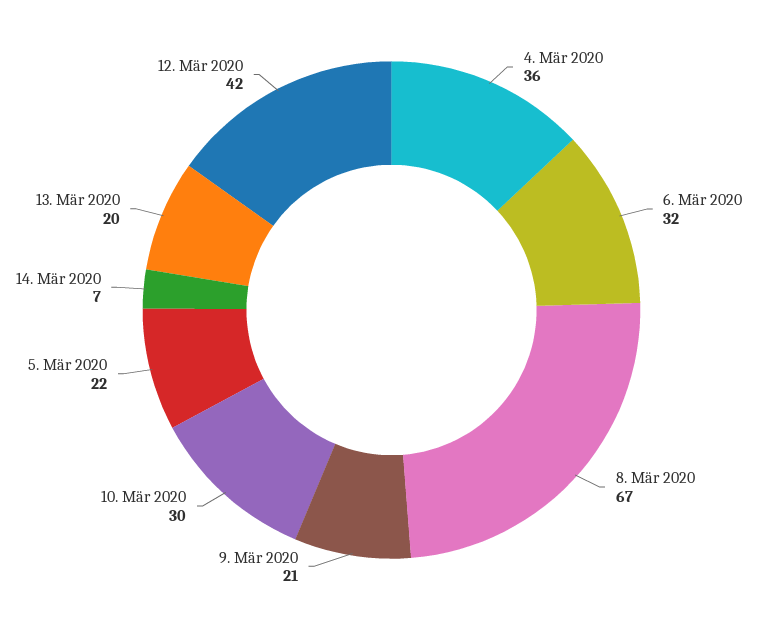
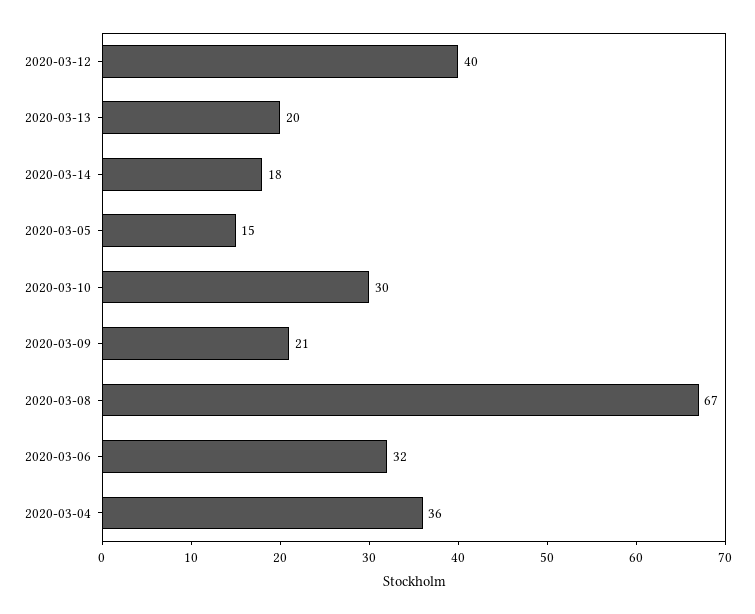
  {
    "4. Mär 2020": 36,
    "6. Mär 2020": 32,
    "8. Mär 2020": 67,
    "9. Mär 2020": 21,
    "10. Mär 2020": 30,
-   "5. Mär 2020": 22,
+   "5. Mär 2020": 15,
-   "14. Mär 2020": 7,
+   "14. Mär 2020": 18,
    "13. Mär 2020": 20,
-   "12. Mär 2020": 42
+   "12. Mär 2020": 40
  }

